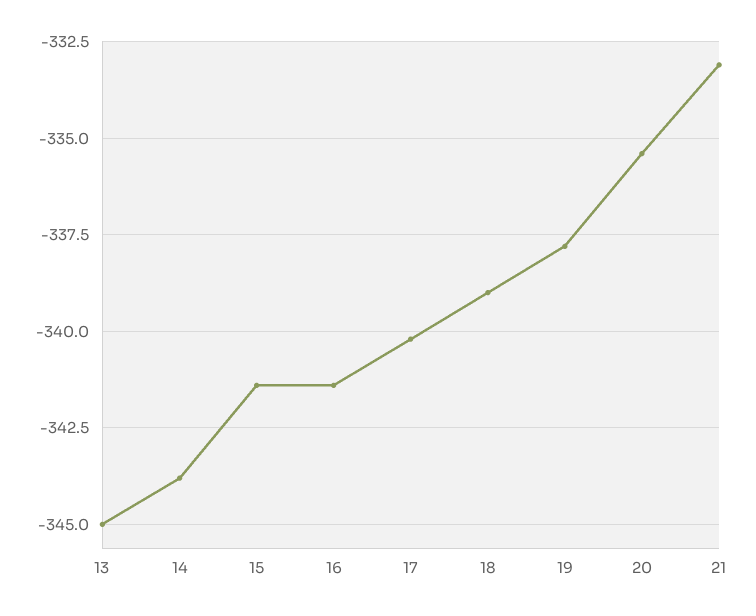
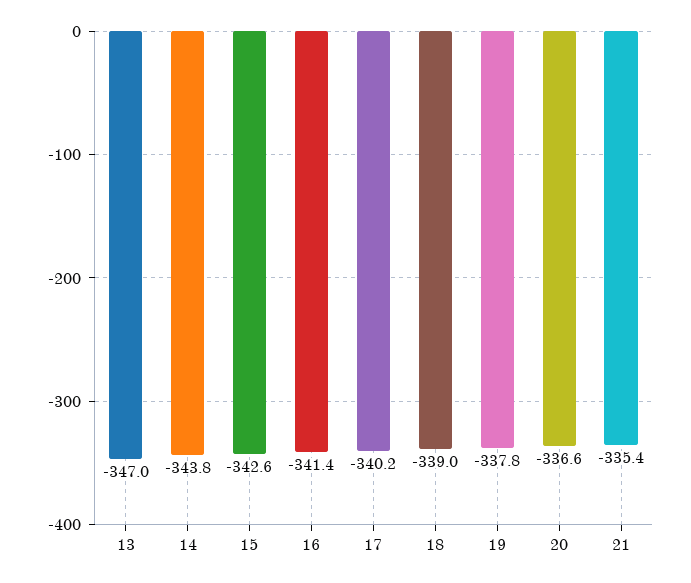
  {
-   "13": -345,
+   "13": -347,
    "14": -343.8,
-   "15": -341.5,
+   "15": -342.6,
    "16": -341.4,
    "17": -340.2,
    "18": -339,
    "19": -337.8,
-   "20": -335.5,
+   "20": -336.6,
-   "21": -333
+   "21": -335.4
  }

